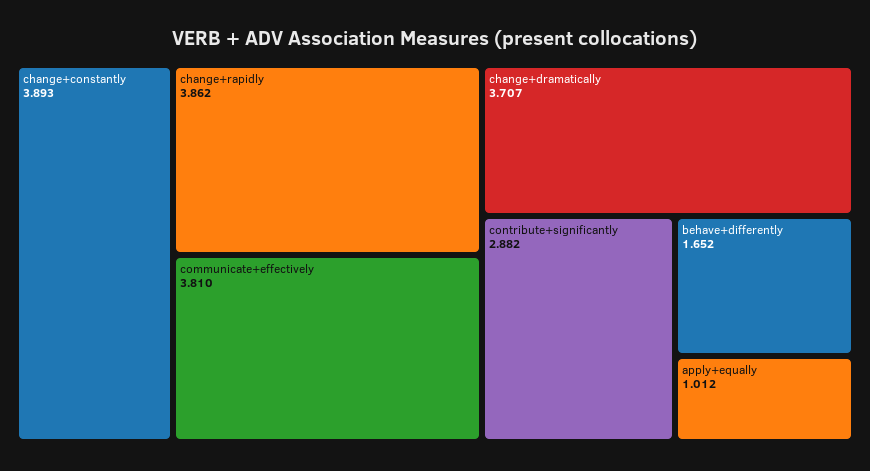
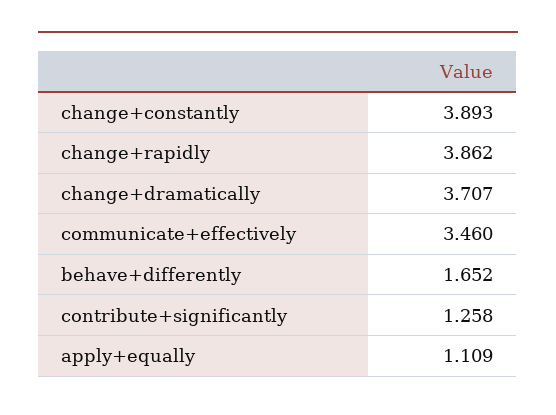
  {
    "change+constantly": 3.893,
    "change+rapidly": 3.862,
-   "communicate+effectively": 3.81,
+   "communicate+effectively": 3.46,
    "change+dramatically": 3.707,
-   "contribute+significantly": 2.882,
+   "contribute+significantly": 1.258,
    "behave+differently": 1.652,
-   "apply+equally": 1.012
+   "apply+equally": 1.109
  }

